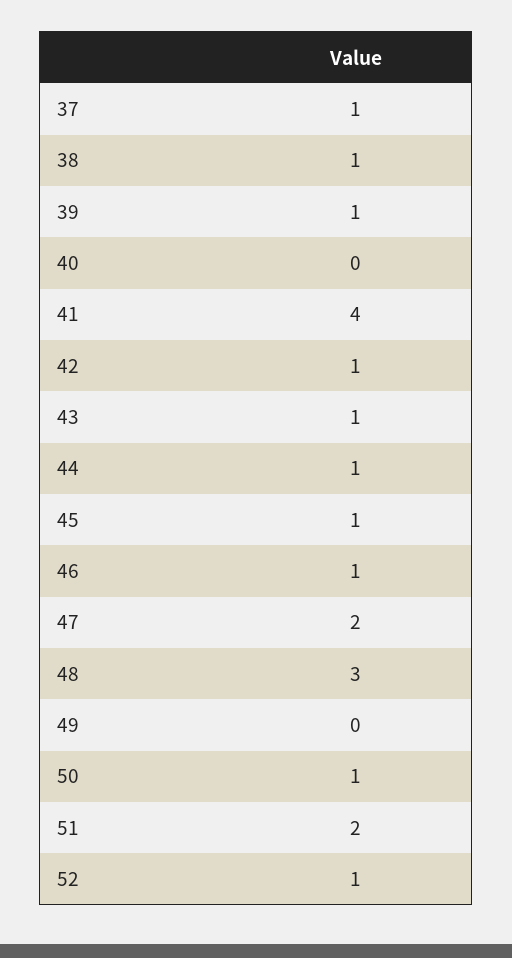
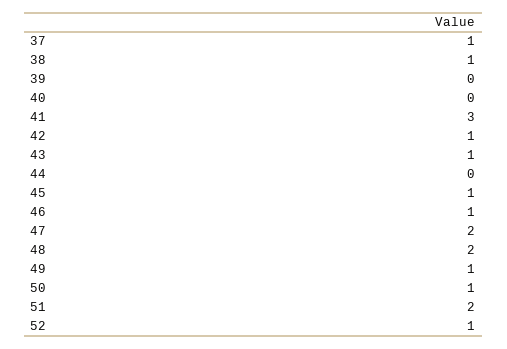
  {
    "37": 1,
    "38": 1,
-   "39": 1,
+   "39": 0,
    "40": 0,
-   "41": 4,
+   "41": 3,
    "42": 1,
    "43": 1,
-   "44": 1,
+   "44": 0,
    "45": 1,
    "46": 1,
    "47": 2,
-   "48": 3,
+   "48": 2,
-   "49": 0,
+   "49": 1,
    "50": 1,
    "51": 2,
    "52": 1
  }

